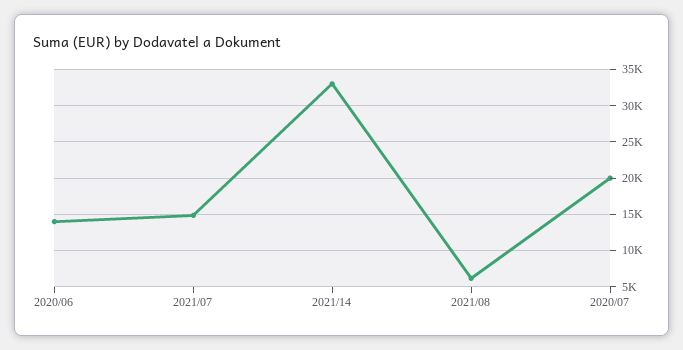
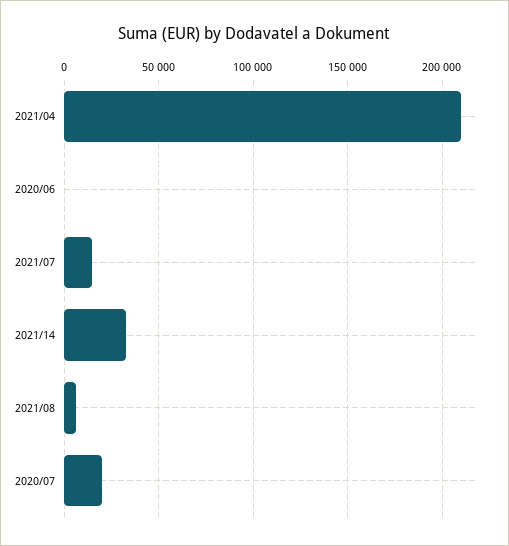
  {
-   "2020/06": 14000,
+   "2020/06": 0,
    "2021/07": 15000,
    "2021/14": 33000,
    "2021/08": 6000,
-   "2020/07": 20000
+   "2020/07": 20000,
+   "2021/04": 210000
  }

